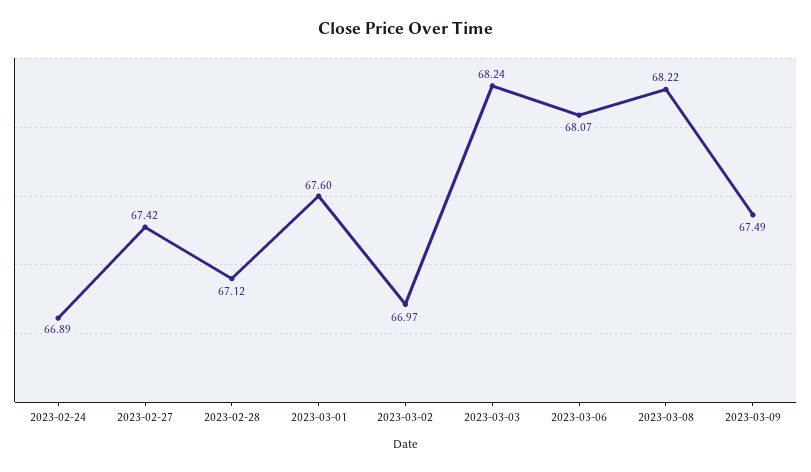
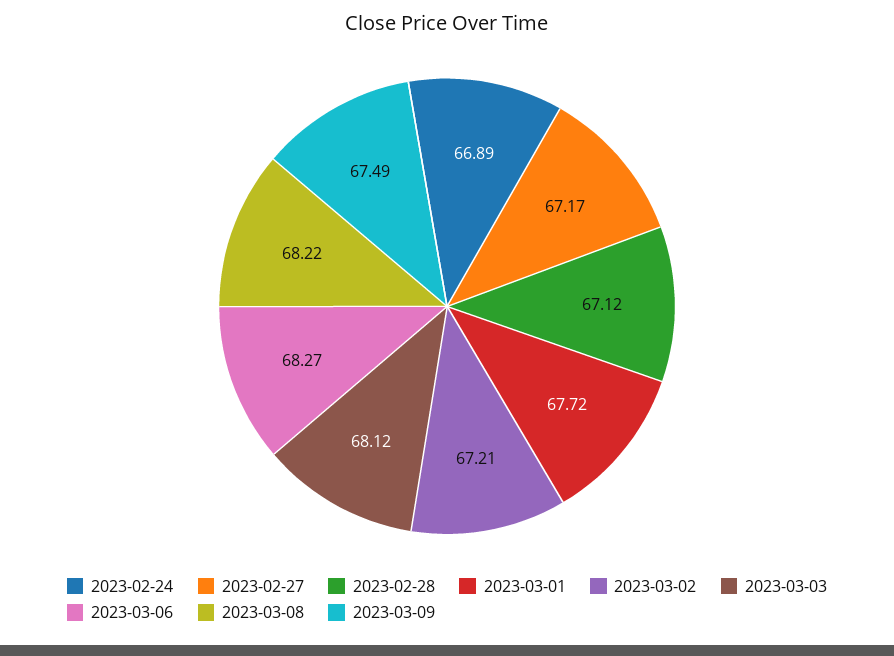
  {
    "2023-02-24": 66.89,
-   "2023-02-27": 67.42,
+   "2023-02-27": 67.17,
    "2023-02-28": 67.12,
-   "2023-03-01": 67.6,
+   "2023-03-01": 67.72,
-   "2023-03-02": 66.97,
+   "2023-03-02": 67.21,
-   "2023-03-03": 68.24,
+   "2023-03-03": 68.12,
-   "2023-03-06": 68.07,
+   "2023-03-06": 68.27,
    "2023-03-08": 68.22,
    "2023-03-09": 67.49
  }

